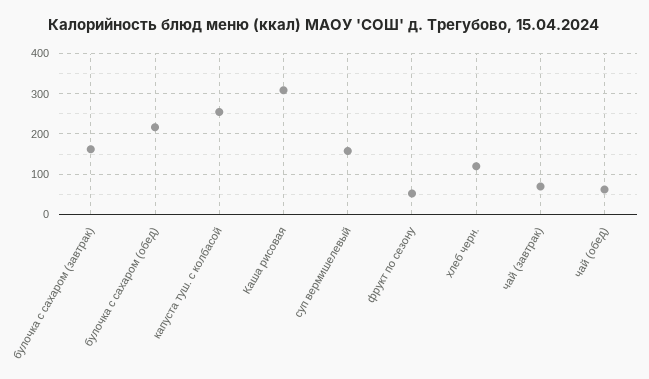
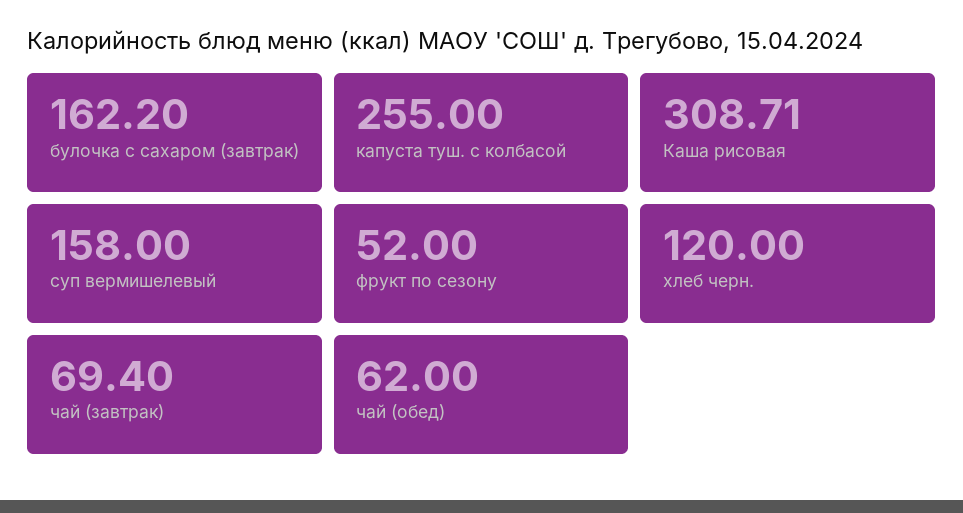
  {
    "булочка с сахаром (завтрак)": 162.2,
-   "булочка с сахаром (обед)": 220,
    "капуста туш. с колбасой": 255,
    "Каша рисовая": 308.71,
    "суп вермишелевый": 158,
    "фрукт по сезону": 52,
    "хлеб черн.": 120,
    "чай (завтрак)": 69.4,
    "чай (обед)": 62
  }

